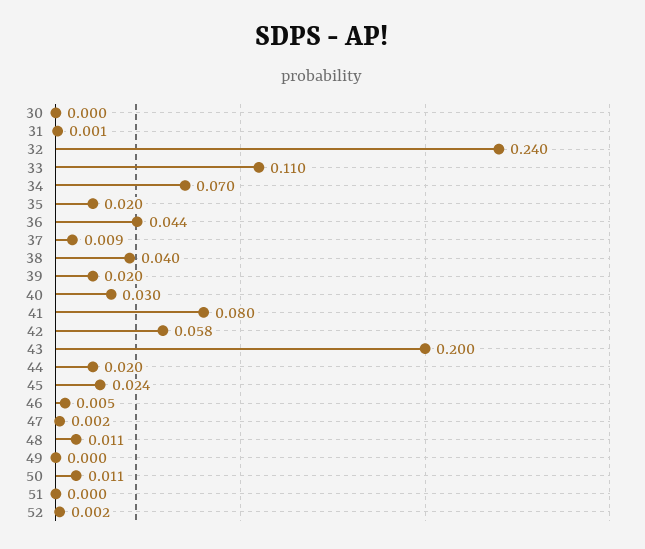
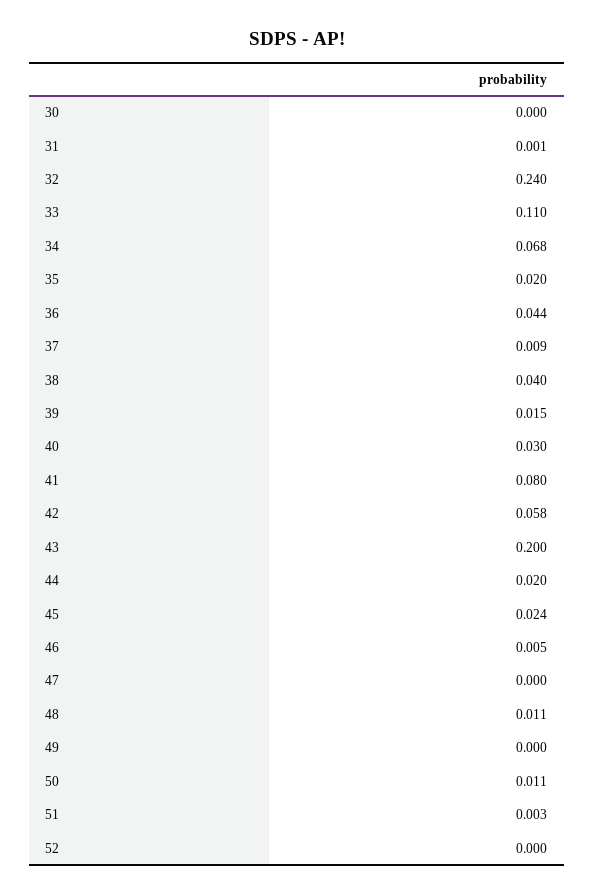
  {
    "30": 0,
    "31": 0.001,
    "32": 0.24,
    "33": 0.11,
-   "34": 0.07,
+   "34": 0.068,
    "35": 0.02,
    "36": 0.044,
    "37": 0.009,
    "38": 0.04,
-   "39": 0.02,
+   "39": 0.015,
    "40": 0.03,
    "41": 0.08,
    "42": 0.058,
    "43": 0.2,
    "44": 0.02,
    "45": 0.024,
    "46": 0.005,
-   "47": 0.002,
+   "47": 0,
    "48": 0.011,
    "49": 0,
    "50": 0.011,
-   "51": 0,
+   "51": 0.003,
-   "52": 0.002
+   "52": 0
  }

